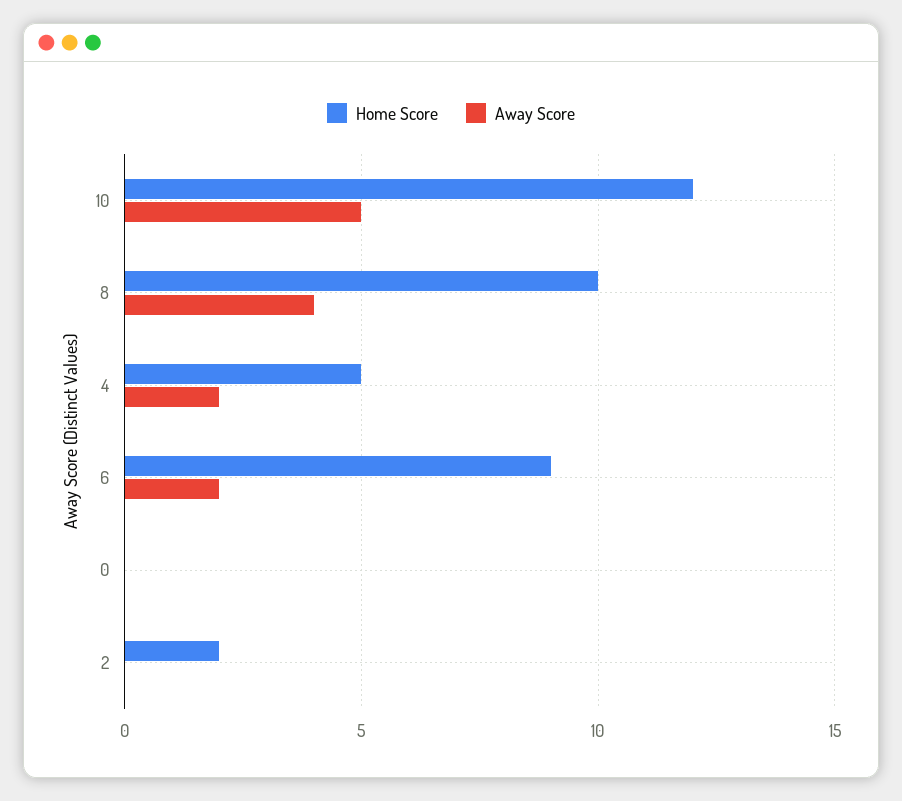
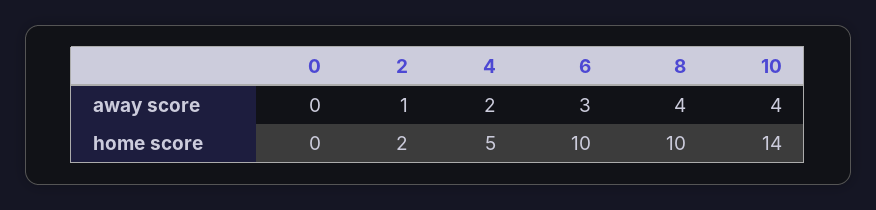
  {
    "Home Score": {
-     "10": 12,
+     "10": 14,
      "8": 10,
      "4": 5,
-     "6": 9,
+     "6": 10,
      "0": 0,
      "2": 2
    },
    "Away Score": {
-     "10": 5,
+     "10": 4,
      "8": 4,
      "4": 2,
-     "6": 2,
+     "6": 3,
      "0": 0,
-     "2": 0
+     "2": 1
    }
  }

